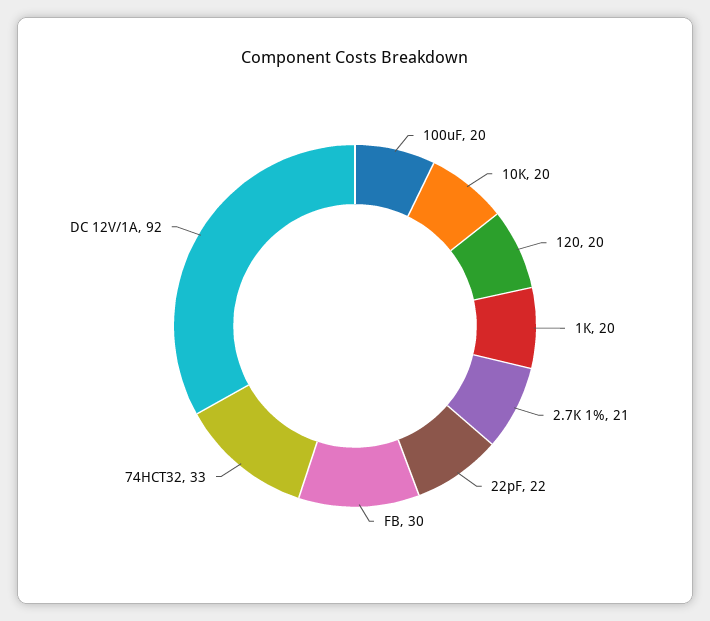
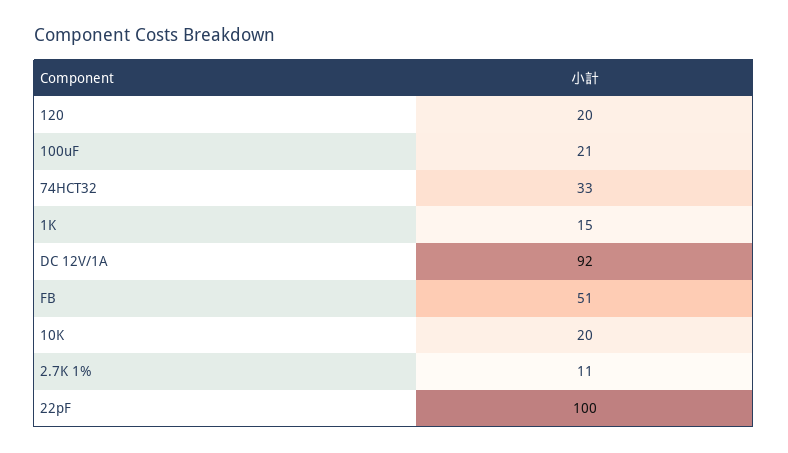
  {
-   "100uF": 20,
+   "100uF": 21,
    "10K": 20,
    "120": 20,
-   "1K": 20,
+   "1K": 15,
-   "2.7K 1%": 21,
+   "2.7K 1%": 11,
-   "22pF": 22,
+   "22pF": 100,
-   "FB": 30,
+   "FB": 51,
    "74HCT32": 33,
    "DC 12V/1A": 92
  }

